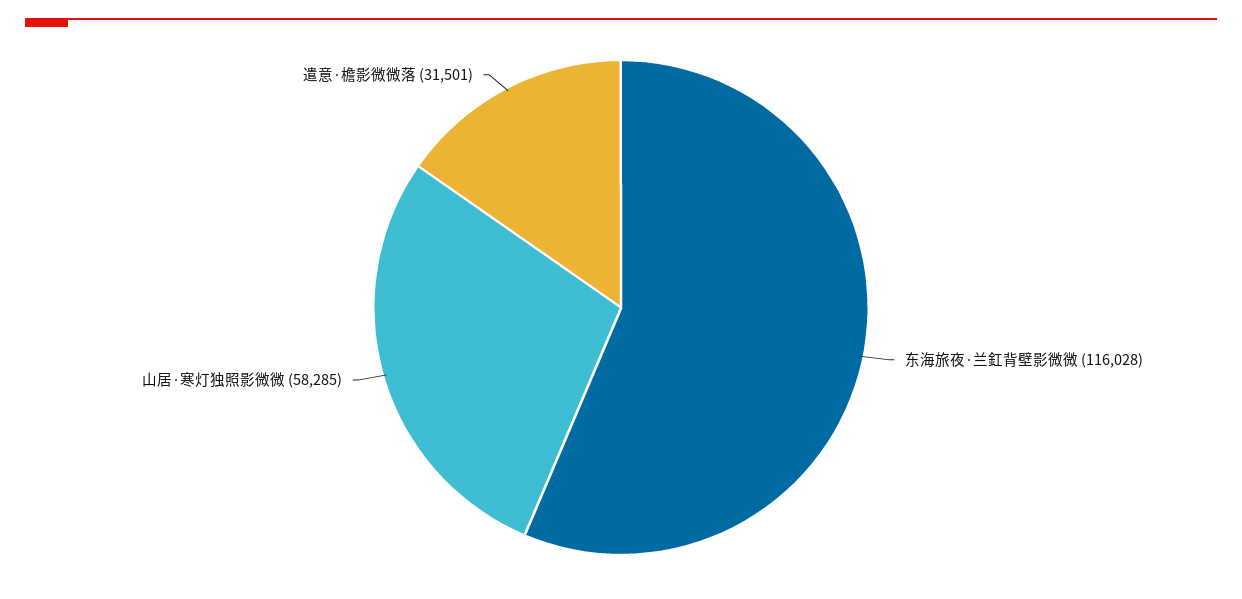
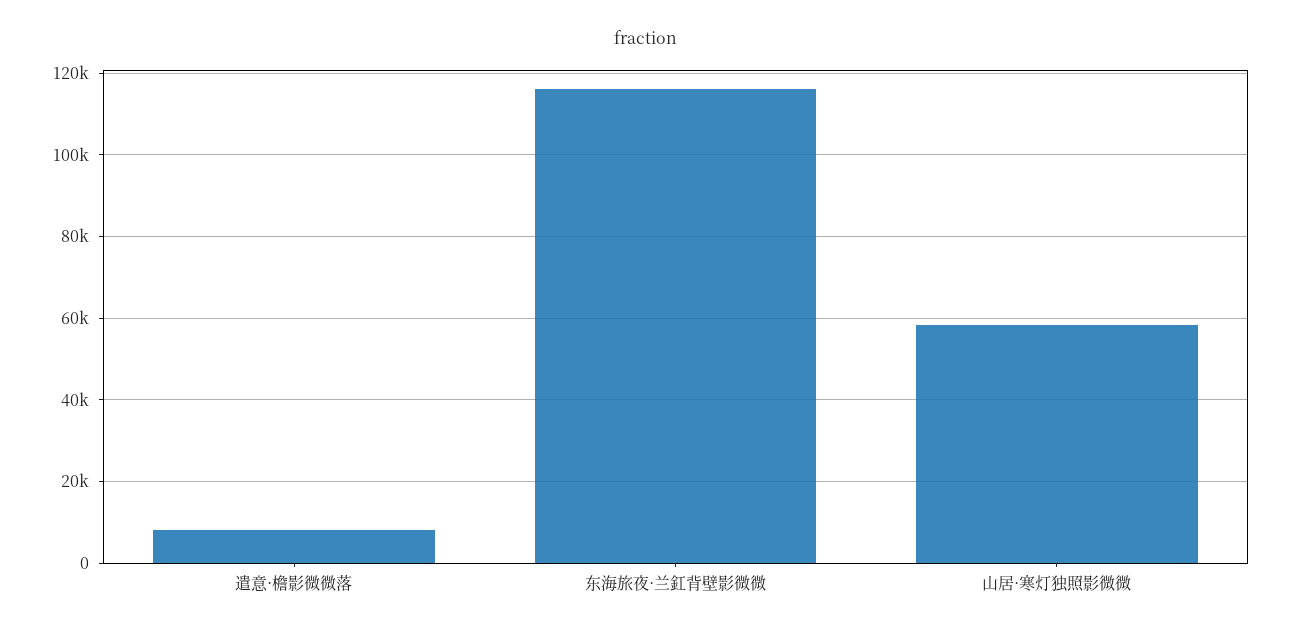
  {
    "东海旅夜·兰釭背壁影微微": 116028,
    "山居·寒灯独照影微微": 58285,
-   "遣意·檐影微微落": 31501
+   "遣意·檐影微微落": 8000
  }

